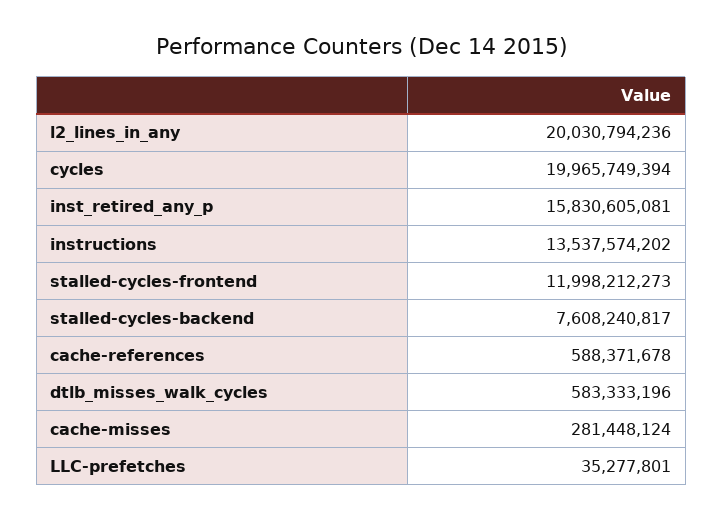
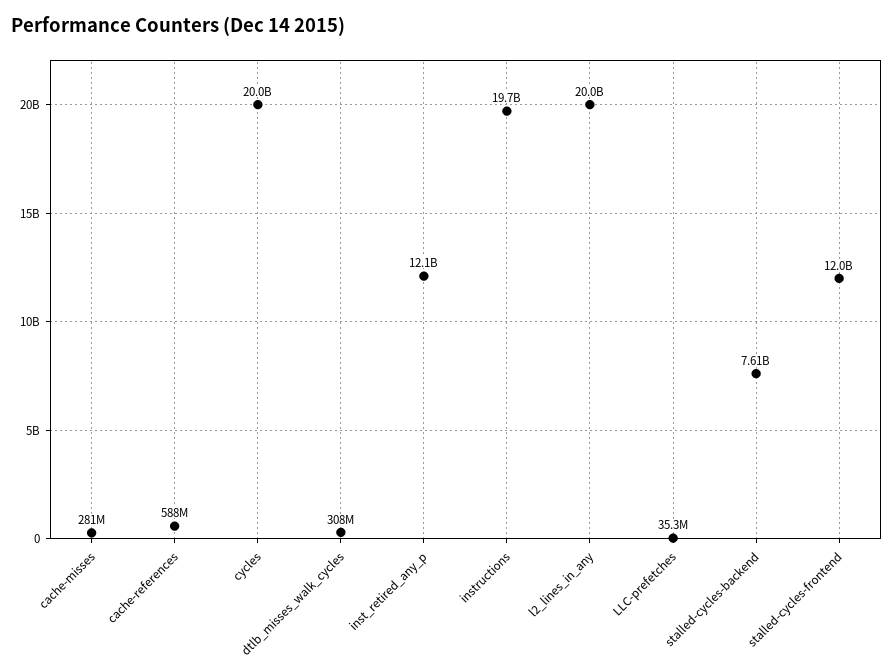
  {
    "l2_lines_in_any": 20030794236,
    "cycles": 19965749394,
-   "inst_retired_any_p": 15830605081,
+   "inst_retired_any_p": 12100000000,
-   "instructions": 13537574202,
+   "instructions": 19700000000,
    "stalled-cycles-frontend": 11998212273,
    "stalled-cycles-backend": 7608240817,
    "cache-references": 588371678,
-   "dtlb_misses_walk_cycles": 583333196,
+   "dtlb_misses_walk_cycles": 308000000,
    "cache-misses": 281448124,
    "LLC-prefetches": 35277801
  }

